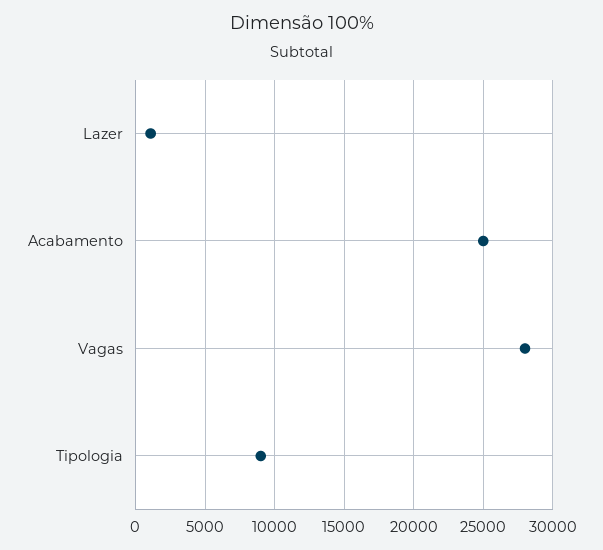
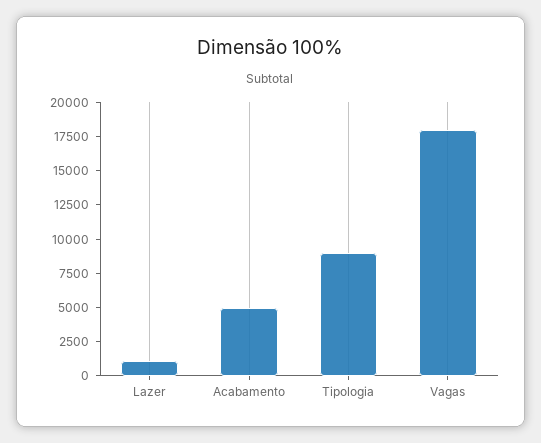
  {
    "Lazer": 1000,
-   "Acabamento": 25000,
+   "Acabamento": 5000,
-   "Vagas": 28000,
+   "Vagas": 17500,
    "Tipologia": 9000
  }

